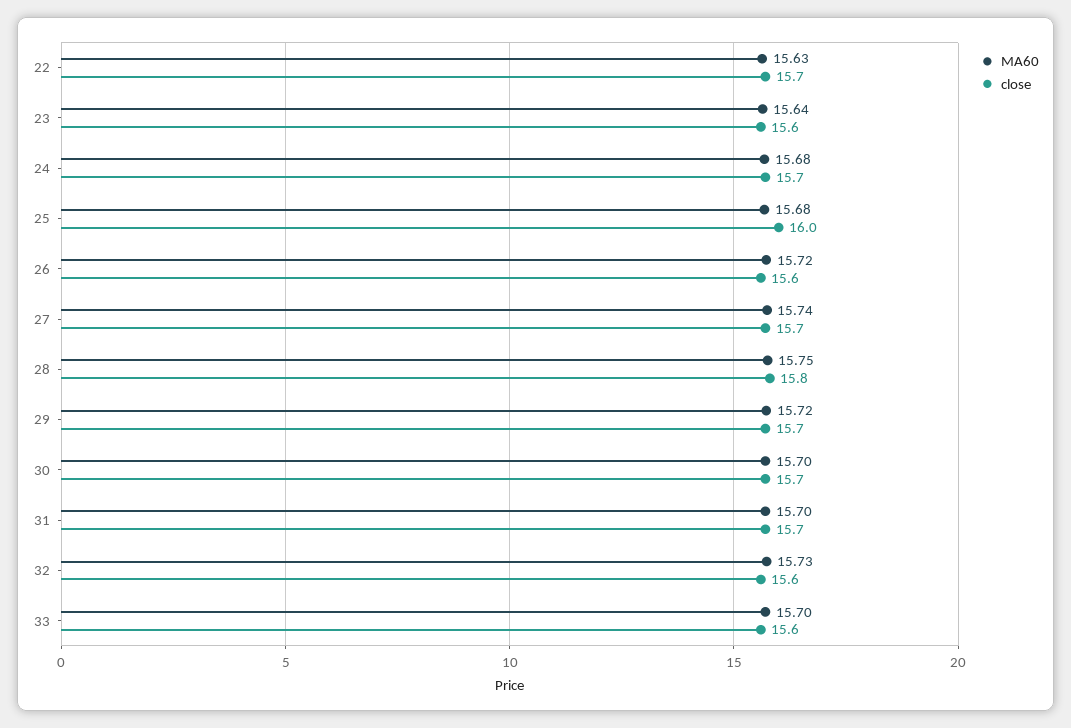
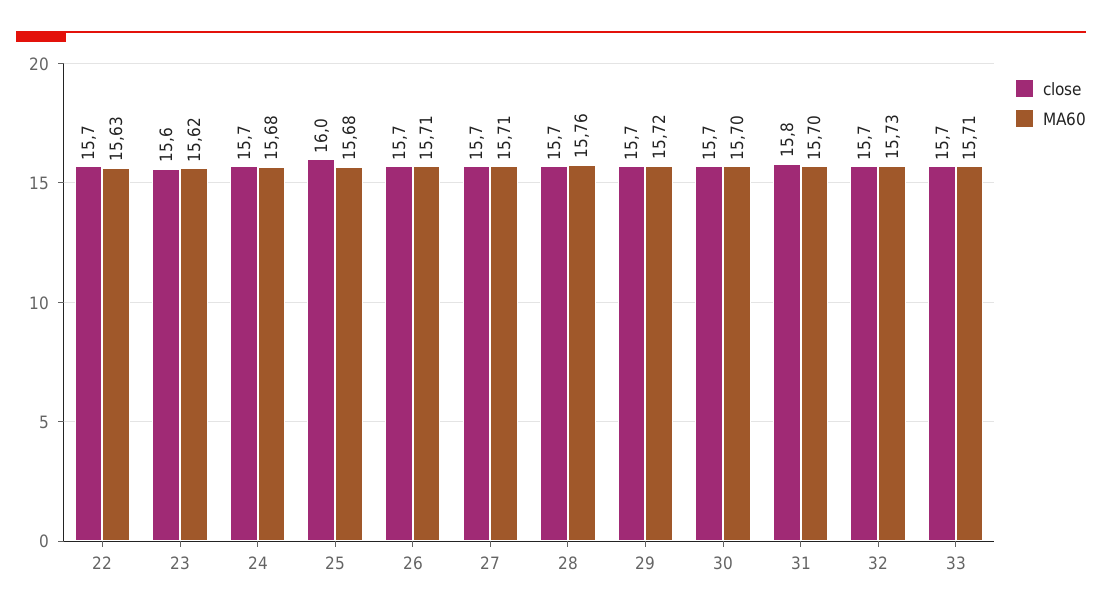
  {
    "MA60": {
      "22": 15.63,
-     "23": 15.64,
+     "23": 15.62,
      "24": 15.68,
      "25": 15.68,
-     "26": 15.72,
+     "26": 15.71,
-     "27": 15.74,
+     "27": 15.71,
-     "28": 15.75,
+     "28": 15.76,
      "29": 15.72,
      "30": 15.7,
      "31": 15.7,
      "32": 15.73,
-     "33": 15.7
+     "33": 15.71
    },
    "close": {
      "22": 15.7,
      "23": 15.6,
      "24": 15.7,
      "25": 16,
-     "26": 15.6,
+     "26": 15.7,
      "27": 15.7,
-     "28": 15.8,
+     "28": 15.7,
      "29": 15.7,
      "30": 15.7,
-     "31": 15.7,
+     "31": 15.8,
-     "32": 15.6,
+     "32": 15.7,
-     "33": 15.6
+     "33": 15.7
    }
  }

